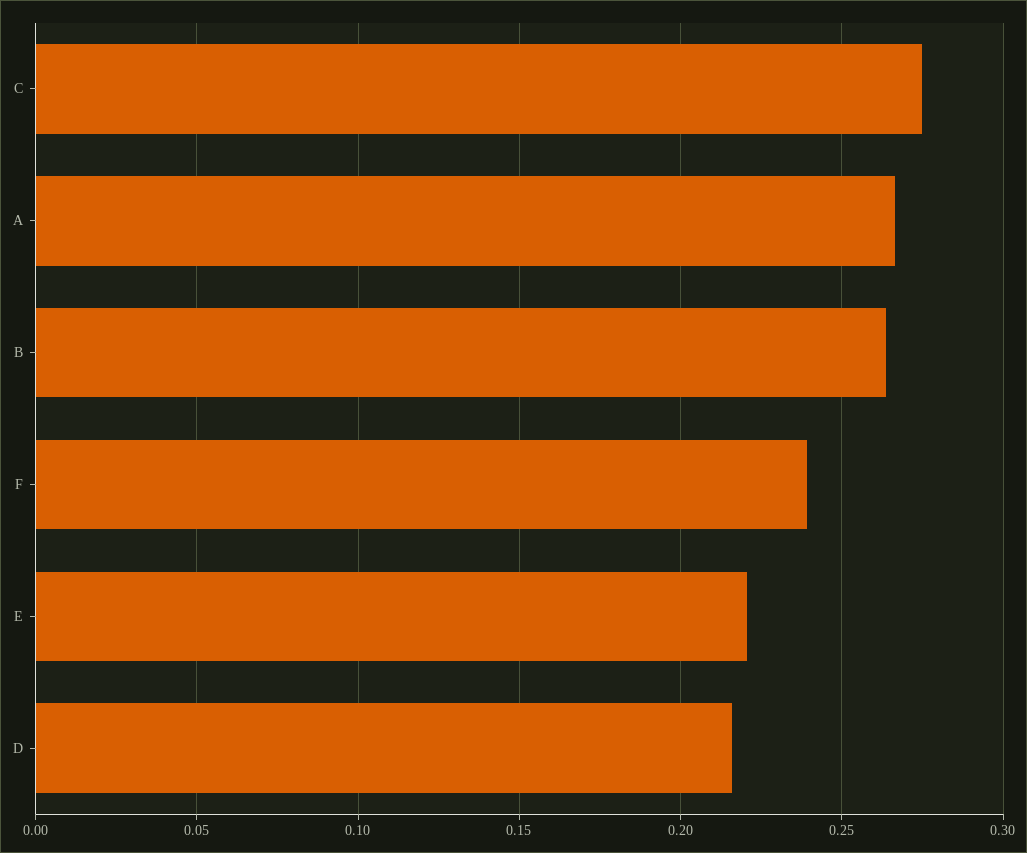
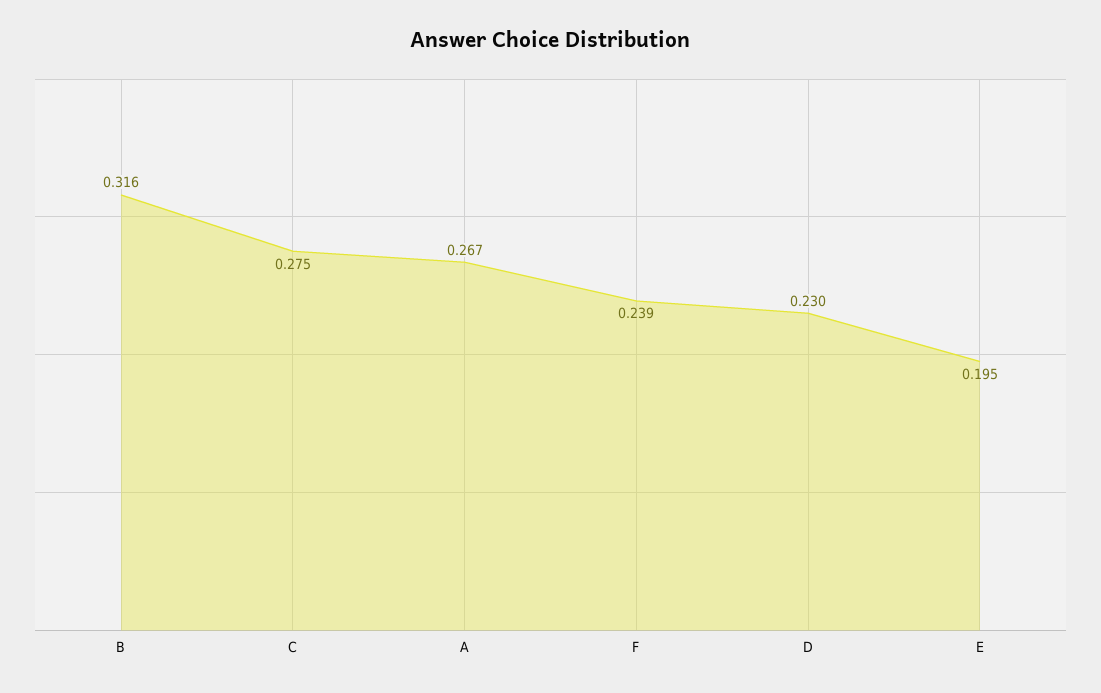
  {
    "C": 0.275,
    "A": 0.267,
-   "B": 0.265,
+   "B": 0.316,
    "F": 0.239,
-   "E": 0.22,
+   "E": 0.195,
-   "D": 0.215
+   "D": 0.23
  }

